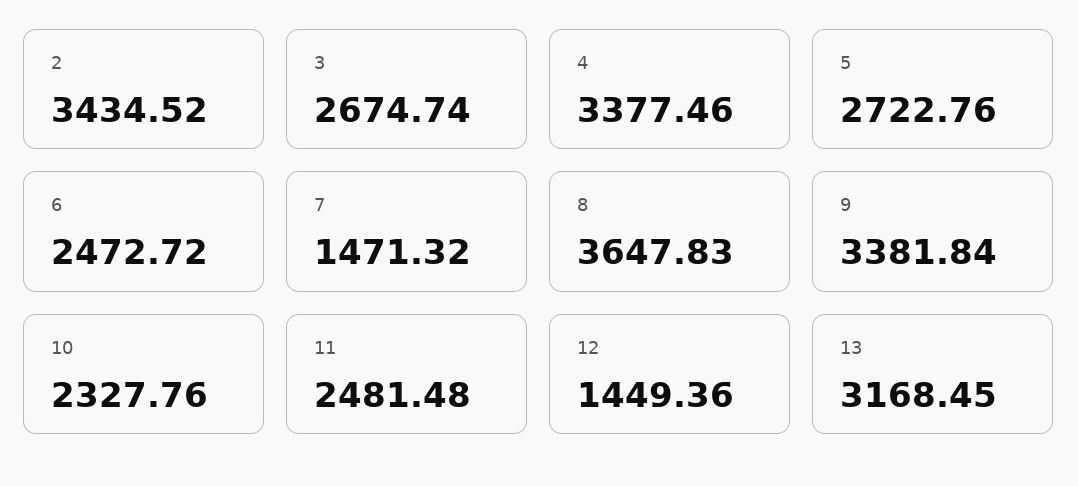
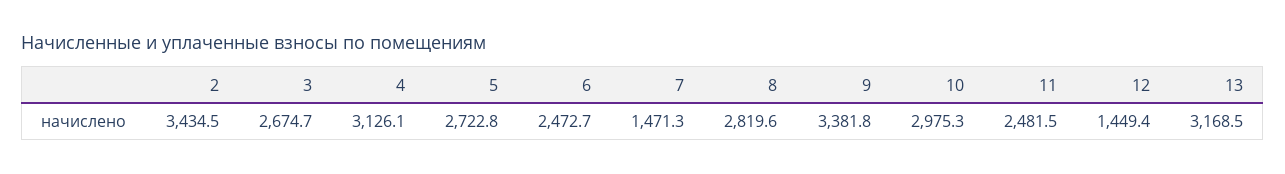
  {
    "2": 3434.52,
    "3": 2674.74,
-   "4": 3377.46,
+   "4": 3126.1,
    "5": 2722.76,
    "6": 2472.72,
    "7": 1471.32,
-   "8": 3647.83,
+   "8": 2819.6,
    "9": 3381.84,
-   "10": 2327.76,
+   "10": 2975.3,
    "11": 2481.48,
    "12": 1449.36,
    "13": 3168.45
  }

